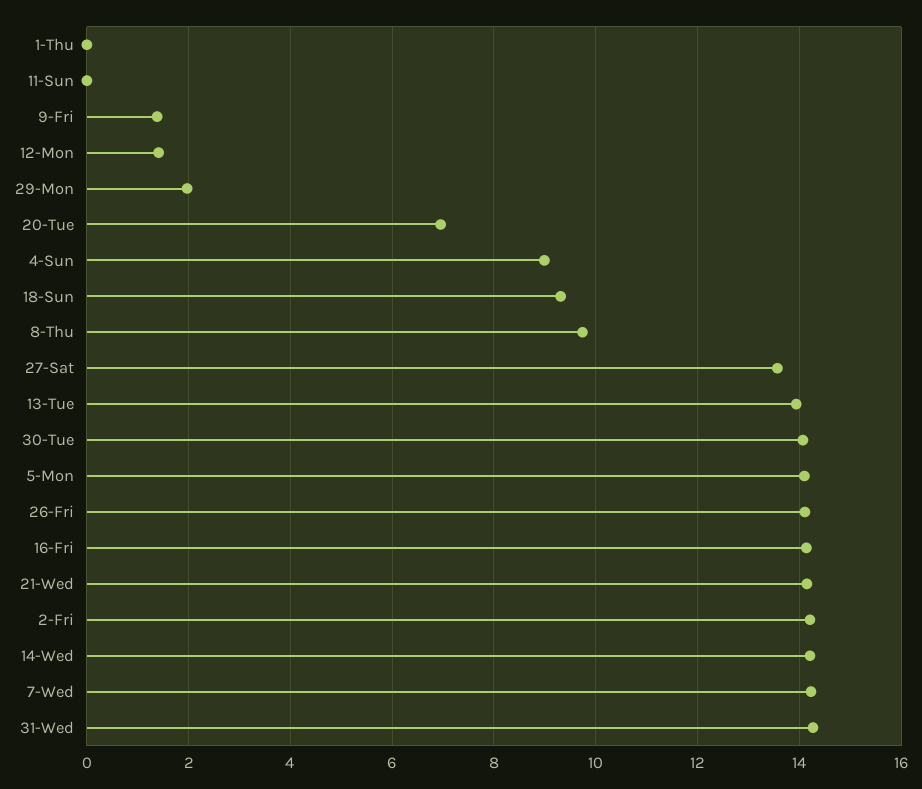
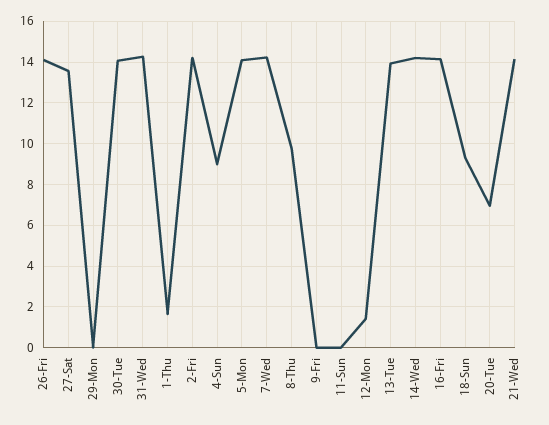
  {
-   "1-Thu": 0,
+   "1-Thu": 1.5,
    "11-Sun": 0,
-   "9-Fri": 1.4,
+   "9-Fri": 0,
    "12-Mon": 1.4,
-   "29-Mon": 2,
+   "29-Mon": 0,
    "20-Tue": 7,
    "4-Sun": 9,
    "18-Sun": 9.4,
    "8-Thu": 9.8,
    "27-Sat": 13.6,
    "13-Tue": 14,
    "30-Tue": 14,
    "5-Mon": 14.2,
    "26-Fri": 14.2,
    "16-Fri": 14.2,
    "21-Wed": 14.2,
    "2-Fri": 14.2,
    "14-Wed": 14.2,
    "7-Wed": 14.2,
    "31-Wed": 14.2
  }

